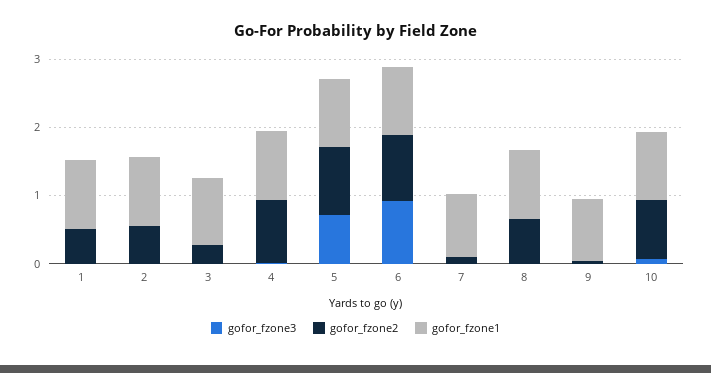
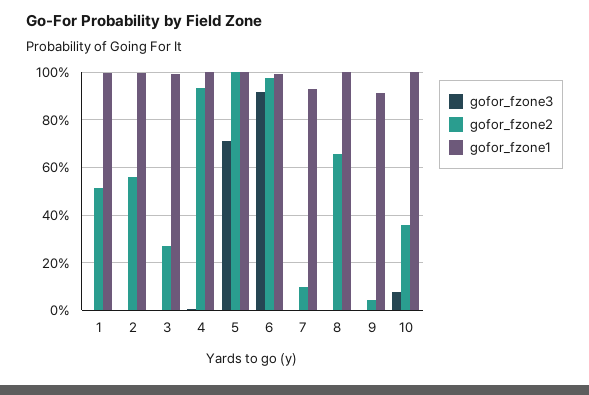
  {
    "gofor_fzone3": {
      "1": 0,
      "2": 0,
      "3": 0,
      "4": 0,
      "5": 0.7,
      "6": 0.9,
      "7": 0,
      "8": 0,
      "9": 0,
      "10": 0.1
    },
    "gofor_fzone2": {
      "1": 0.5,
      "2": 0.55,
      "3": 0.25,
      "4": 0.95,
      "5": 1,
      "6": 1,
      "7": 0.1,
      "8": 0.65,
      "9": 0.05,
-     "10": 0.8
+     "10": 0.35
    },
    "gofor_fzone1": {
      "1": 1,
      "2": 1,
      "3": 1,
      "4": 1,
      "5": 1,
      "6": 1,
      "7": 0.95,
      "8": 1,
      "9": 0.9,
      "10": 1
    }
  }

